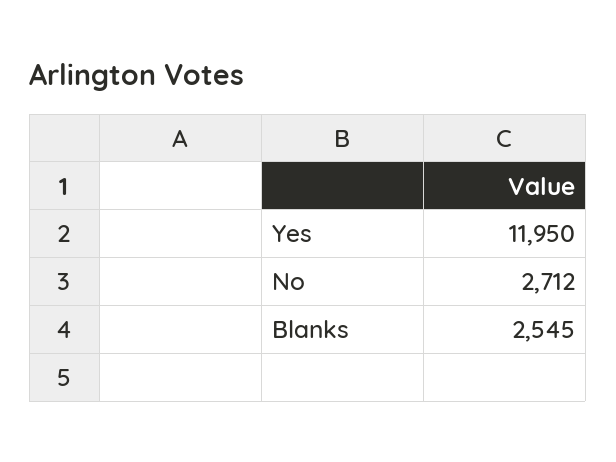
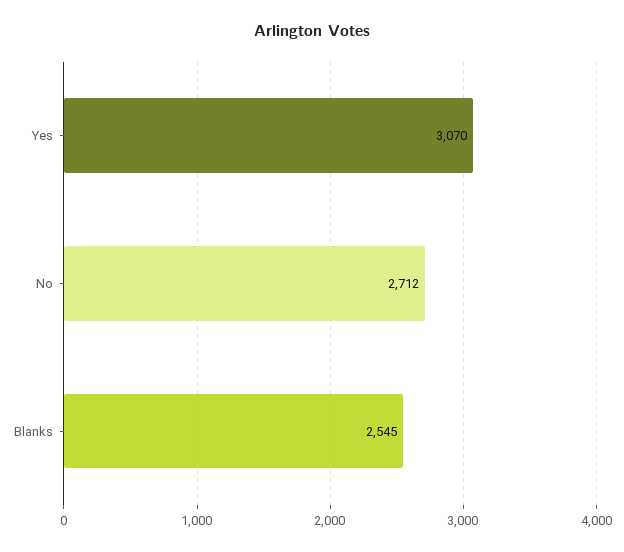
  {
-   "Yes": 11950,
+   "Yes": 3070,
    "No": 2712,
    "Blanks": 2545
  }

